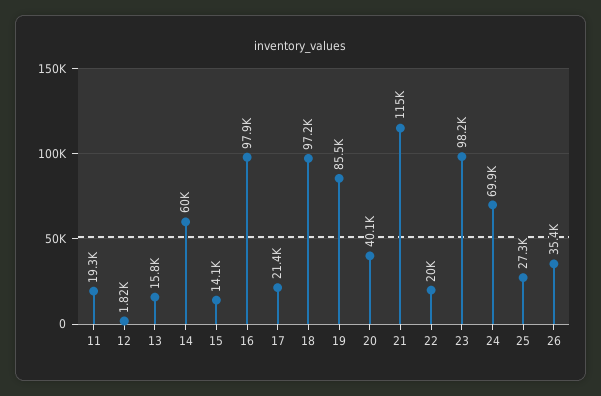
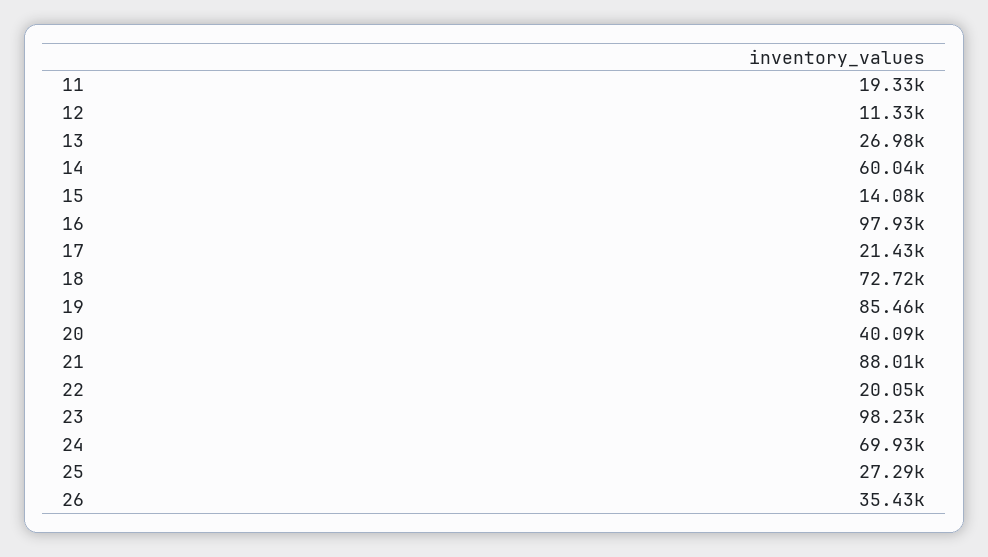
  {
    "11": 19330,
-   "12": 1820,
+   "12": 11330,
-   "13": 15800,
+   "13": 26980,
    "14": 60040,
    "15": 14080,
    "16": 97930,
    "17": 21430,
-   "18": 97200,
+   "18": 72720,
    "19": 85460,
    "20": 40090,
-   "21": 115000,
+   "21": 88010,
    "22": 20050,
    "23": 98230,
    "24": 69930,
    "25": 27290,
    "26": 35430
  }

